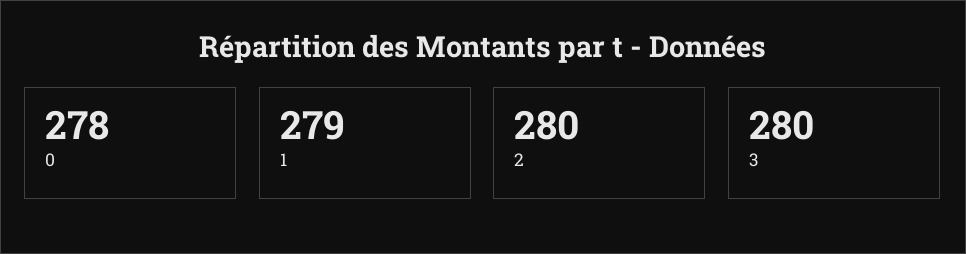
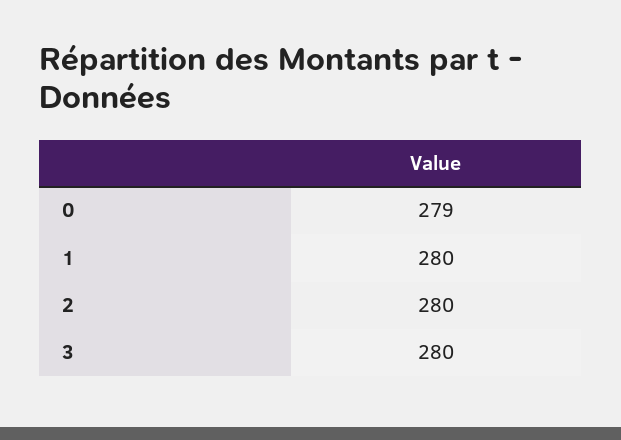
  {
-   "0": 278,
+   "0": 279,
-   "1": 279,
+   "1": 280,
    "2": 280,
    "3": 280
  }

